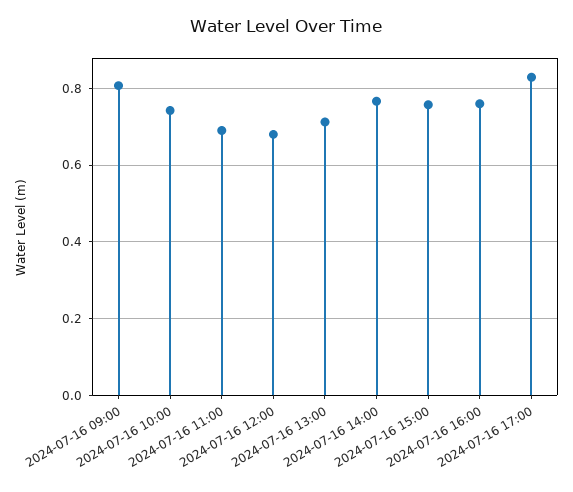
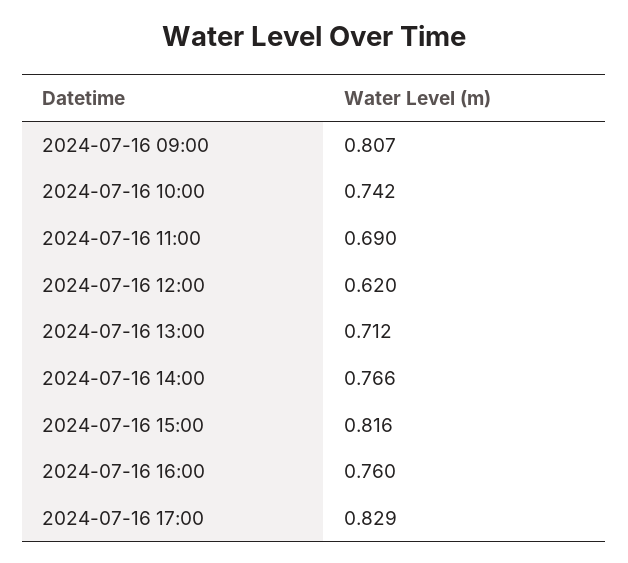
  {
    "2024-07-16 09:00": 0.807,
    "2024-07-16 10:00": 0.742,
    "2024-07-16 11:00": 0.69,
-   "2024-07-16 12:00": 0.68,
+   "2024-07-16 12:00": 0.62,
    "2024-07-16 13:00": 0.712,
    "2024-07-16 14:00": 0.766,
-   "2024-07-16 15:00": 0.76,
+   "2024-07-16 15:00": 0.816,
    "2024-07-16 16:00": 0.76,
    "2024-07-16 17:00": 0.829
  }

